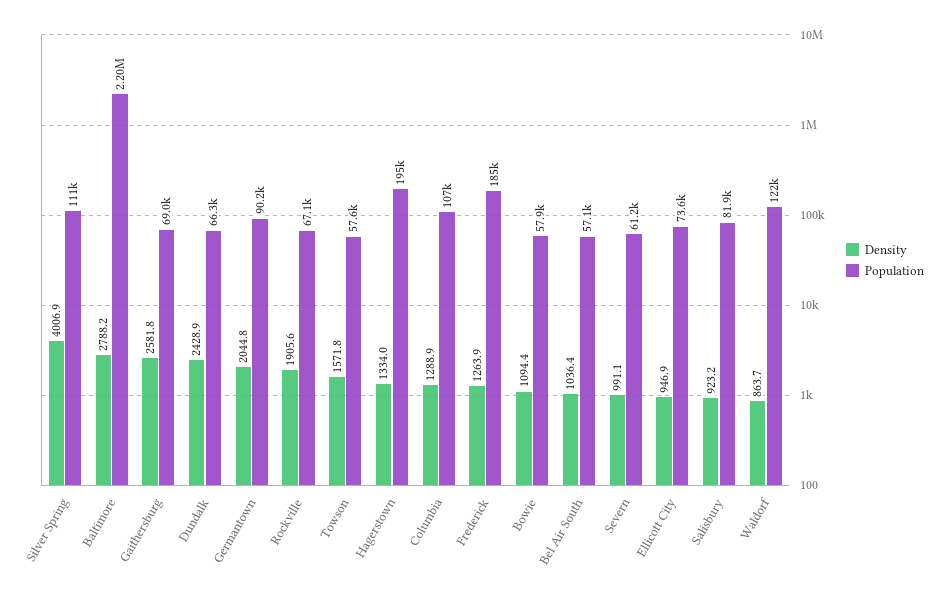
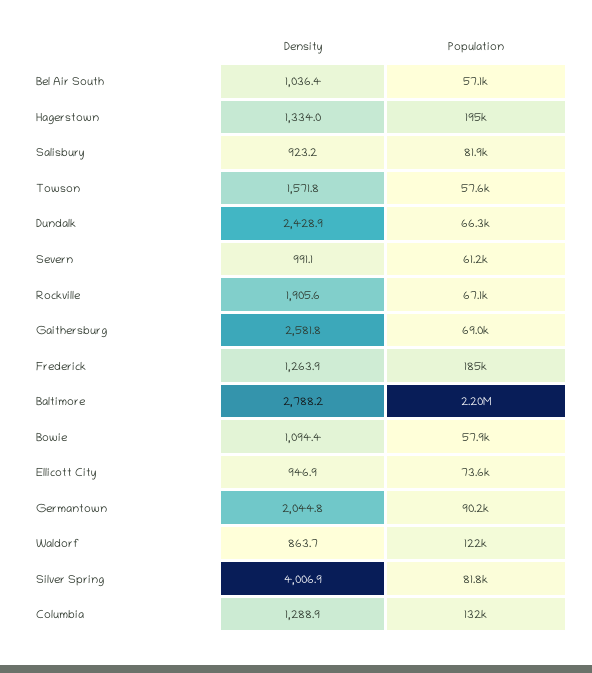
  {
    "Density": {
      "Silver Spring": 4006.9,
      "Baltimore": 2788.2,
      "Gaithersburg": 2581.8,
      "Dundalk": 2428.9,
      "Germantown": 2044.8,
      "Rockville": 1905.6,
      "Towson": 1571.8,
      "Hagerstown": 1334,
      "Columbia": 1288.9,
      "Frederick": 1263.9,
      "Bowie": 1094.4,
      "Bel Air South": 1036.4,
      "Severn": 991.1,
      "Ellicott City": 946.9,
      "Salisbury": 923.2,
      "Waldorf": 863.7
    },
    "Population": {
-     "Silver Spring": 111000,
+     "Silver Spring": 81800,
      "Baltimore": 2200000,
      "Gaithersburg": 69000,
      "Dundalk": 66300,
      "Germantown": 90200,
      "Rockville": 67100,
      "Towson": 57600,
      "Hagerstown": 195000,
-     "Columbia": 107000,
+     "Columbia": 132000,
      "Frederick": 185000,
      "Bowie": 57900,
      "Bel Air South": 57100,
      "Severn": 61200,
      "Ellicott City": 73600,
      "Salisbury": 81900,
      "Waldorf": 122000
    }
  }

